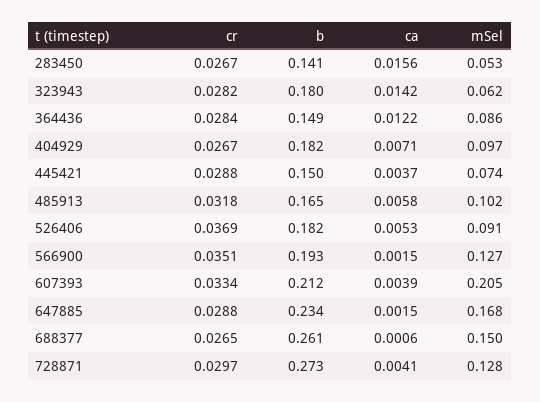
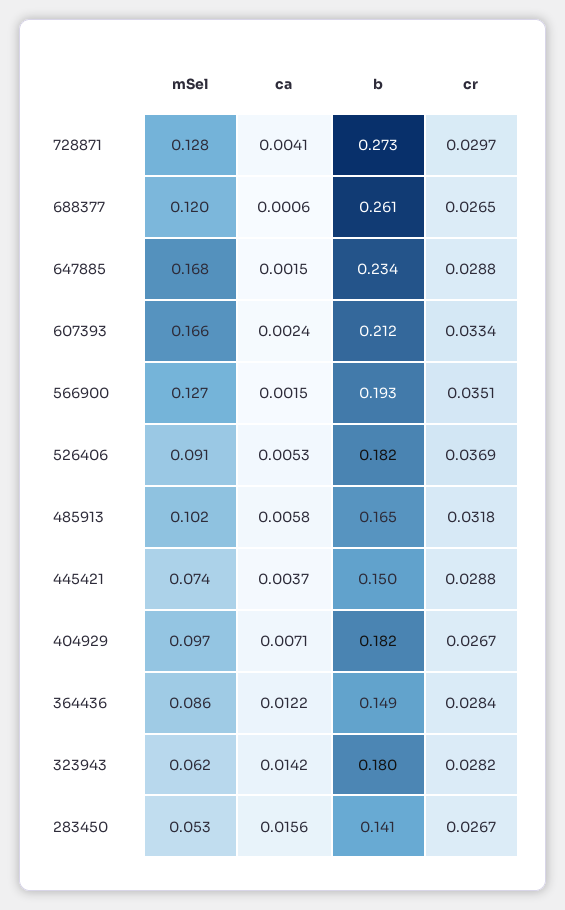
  {
    "cr": {
      "283450": 0.0267,
      "323943": 0.0282,
      "364436": 0.0284,
      "404929": 0.0267,
      "445421": 0.0288,
      "485913": 0.0318,
      "526406": 0.0369,
      "566900": 0.0351,
      "607393": 0.0334,
      "647885": 0.0288,
      "688377": 0.0265,
      "728871": 0.0297
    },
    "b": {
      "283450": 0.141,
      "323943": 0.18,
      "364436": 0.149,
      "404929": 0.182,
      "445421": 0.15,
      "485913": 0.165,
      "526406": 0.182,
      "566900": 0.193,
      "607393": 0.212,
      "647885": 0.234,
      "688377": 0.261,
      "728871": 0.273
    },
    "ca": {
      "283450": 0.0156,
      "323943": 0.0142,
      "364436": 0.0122,
      "404929": 0.0071,
      "445421": 0.0037,
      "485913": 0.0058,
      "526406": 0.0053,
      "566900": 0.0015,
-     "607393": 0.0039,
+     "607393": 0.0024,
      "647885": 0.0015,
      "688377": 0.0006,
      "728871": 0.0041
    },
    "mSel": {
      "283450": 0.053,
      "323943": 0.062,
      "364436": 0.086,
      "404929": 0.097,
      "445421": 0.074,
      "485913": 0.102,
      "526406": 0.091,
      "566900": 0.127,
-     "607393": 0.205,
+     "607393": 0.166,
      "647885": 0.168,
-     "688377": 0.15,
+     "688377": 0.12,
      "728871": 0.128
    }
  }

